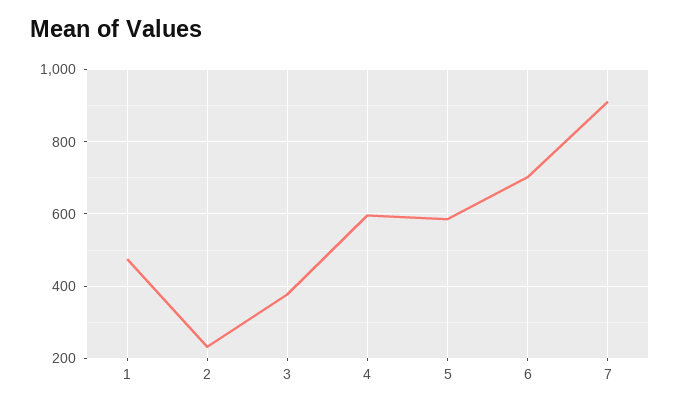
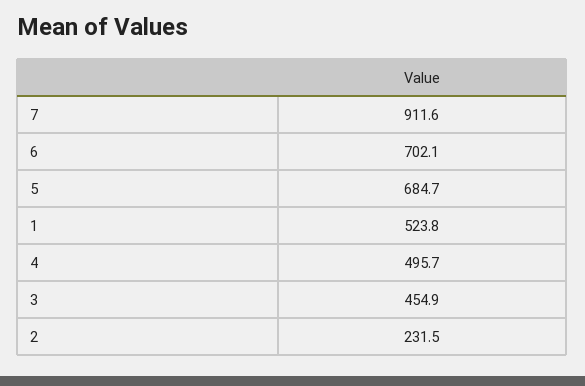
  {
-   "1": 480,
+   "1": 523.8,
    "2": 231.5,
-   "3": 380,
+   "3": 454.9,
-   "4": 600,
+   "4": 495.7,
-   "5": 580,
+   "5": 684.7,
    "6": 702.1,
    "7": 911.6
  }

